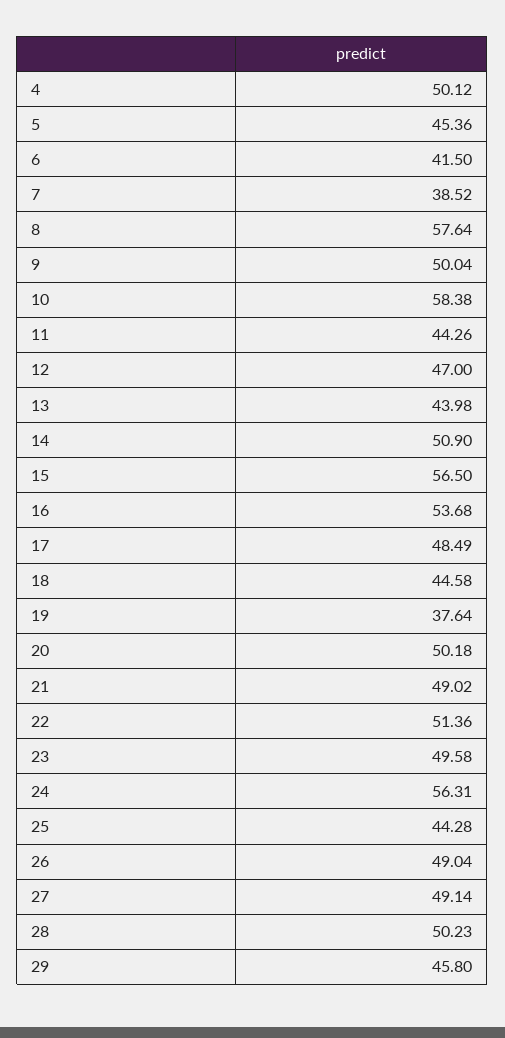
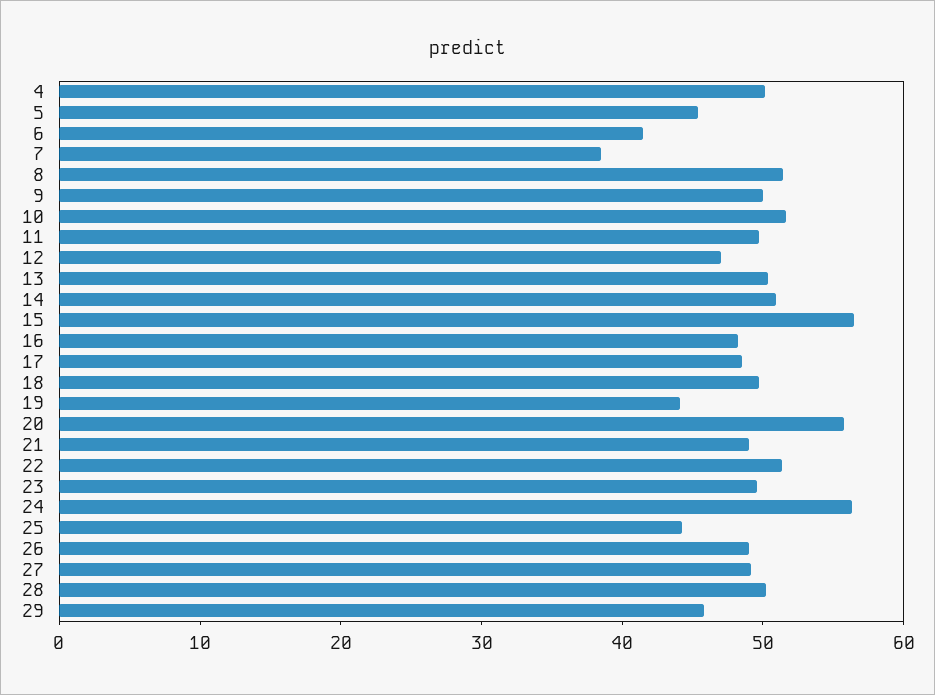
  {
    "4": 50.12,
    "5": 45.36,
    "6": 41.5,
    "7": 38.52,
-   "8": 57.64,
+   "8": 52,
    "9": 50.04,
-   "10": 58.38,
+   "10": 52,
-   "11": 44.26,
+   "11": 50,
    "12": 47,
-   "13": 43.98,
+   "13": 50,
    "14": 50.9,
    "15": 56.5,
-   "16": 53.68,
+   "16": 48,
    "17": 48.49,
-   "18": 44.58,
+   "18": 50,
-   "19": 37.64,
+   "19": 44,
-   "20": 50.18,
+   "20": 56,
    "21": 49.02,
    "22": 51.36,
    "23": 49.58,
    "24": 56.31,
    "25": 44.28,
    "26": 49.04,
    "27": 49.14,
    "28": 50.23,
    "29": 45.8
  }

